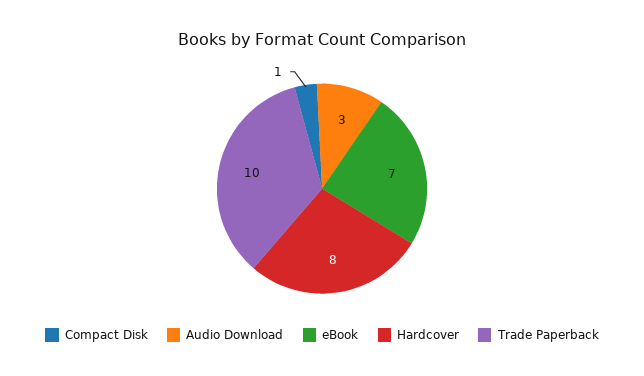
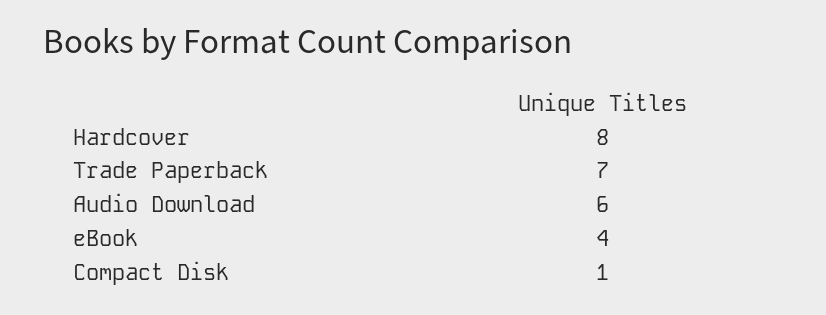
  {
    "Compact Disk": 1,
-   "Audio Download": 3,
+   "Audio Download": 6,
-   "eBook": 7,
+   "eBook": 4,
    "Hardcover": 8,
-   "Trade Paperback": 10
+   "Trade Paperback": 7
  }

